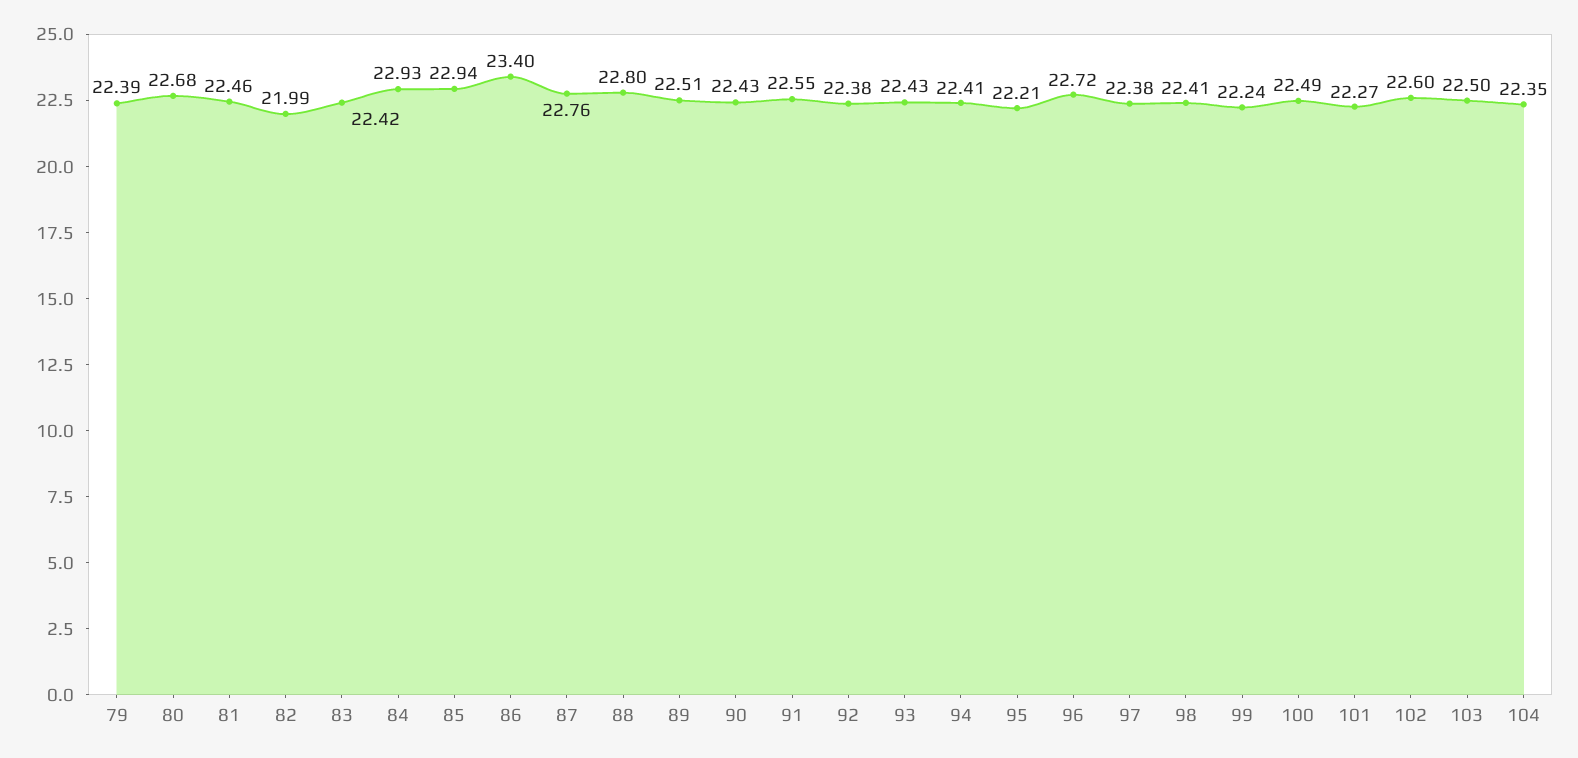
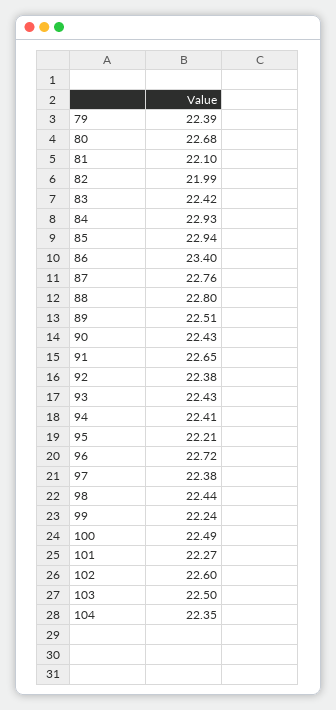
  {
    "79": 22.39,
    "80": 22.68,
-   "81": 22.46,
+   "81": 22.1,
    "82": 21.99,
    "83": 22.42,
    "84": 22.93,
    "85": 22.94,
    "86": 23.4,
    "87": 22.76,
    "88": 22.8,
    "89": 22.51,
    "90": 22.43,
-   "91": 22.55,
+   "91": 22.65,
    "92": 22.38,
    "93": 22.43,
    "94": 22.41,
    "95": 22.21,
    "96": 22.72,
    "97": 22.38,
-   "98": 22.41,
+   "98": 22.44,
    "99": 22.24,
    "100": 22.49,
    "101": 22.27,
    "102": 22.6,
    "103": 22.5,
    "104": 22.35
  }

